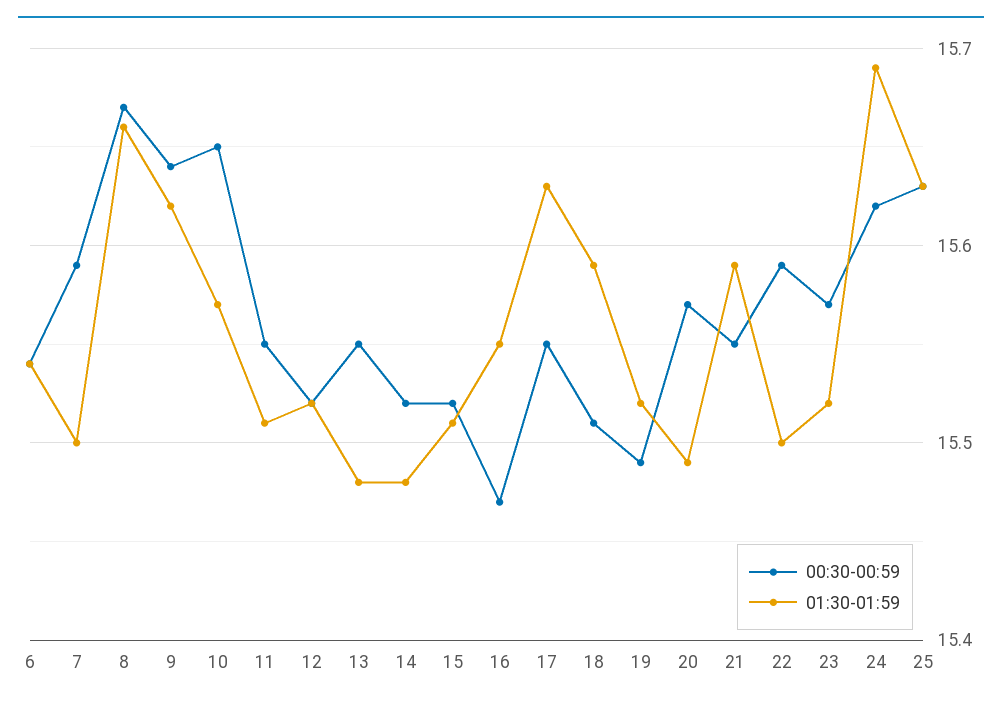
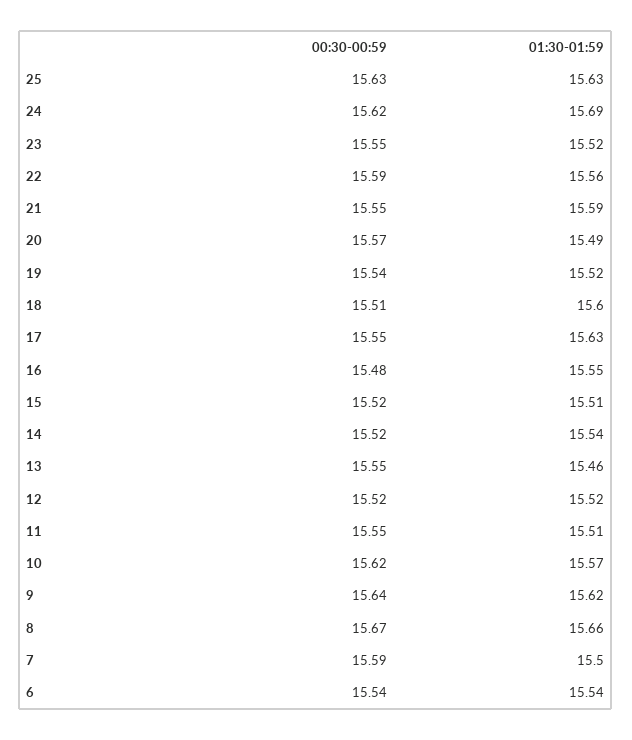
  {
    "00:30-00:59": {
      "6": 15.54,
      "7": 15.59,
      "8": 15.67,
      "9": 15.64,
-     "10": 15.65,
+     "10": 15.62,
      "11": 15.55,
      "12": 15.52,
      "13": 15.55,
      "14": 15.52,
      "15": 15.52,
-     "16": 15.47,
+     "16": 15.48,
      "17": 15.55,
      "18": 15.51,
-     "19": 15.49,
+     "19": 15.54,
      "20": 15.57,
      "21": 15.55,
      "22": 15.59,
-     "23": 15.57,
+     "23": 15.55,
      "24": 15.62,
      "25": 15.63
    },
    "01:30-01:59": {
      "6": 15.54,
      "7": 15.5,
      "8": 15.66,
      "9": 15.62,
      "10": 15.57,
      "11": 15.51,
      "12": 15.52,
-     "13": 15.48,
+     "13": 15.46,
-     "14": 15.48,
+     "14": 15.54,
      "15": 15.51,
      "16": 15.55,
      "17": 15.63,
-     "18": 15.59,
+     "18": 15.6,
      "19": 15.52,
      "20": 15.49,
      "21": 15.59,
-     "22": 15.5,
+     "22": 15.56,
      "23": 15.52,
      "24": 15.69,
      "25": 15.63
    }
  }

